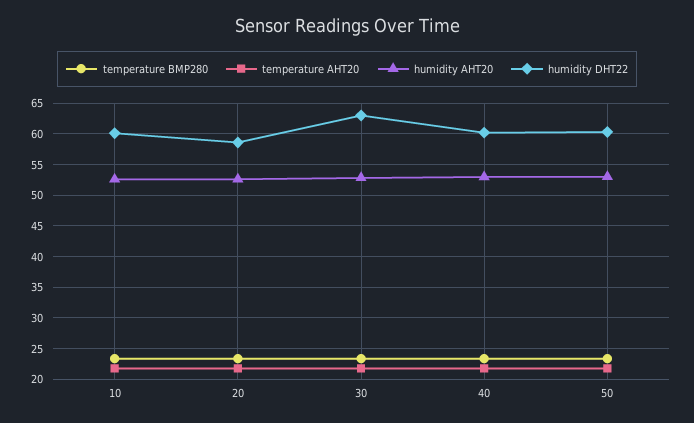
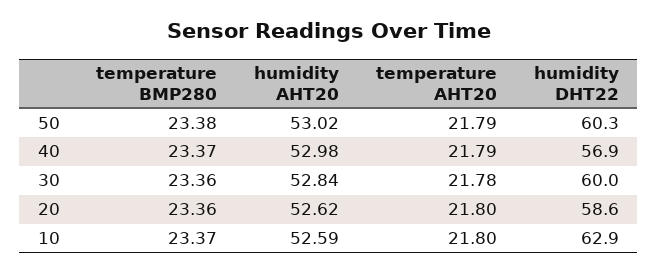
  {
    "temperature BMP280": {
      "10": 23.37,
      "20": 23.36,
      "30": 23.36,
      "40": 23.37,
      "50": 23.38
    },
    "temperature AHT20": {
      "10": 21.8,
      "20": 21.8,
      "30": 21.78,
      "40": 21.79,
      "50": 21.79
    },
    "humidity AHT20": {
      "10": 52.59,
      "20": 52.62,
      "30": 52.84,
      "40": 52.98,
      "50": 53.02
    },
    "humidity DHT22": {
-     "10": 60,
+     "10": 62.9,
      "20": 58.6,
-     "30": 63,
+     "30": 60,
-     "40": 60,
+     "40": 56.9,
      "50": 60.3
    }
  }

